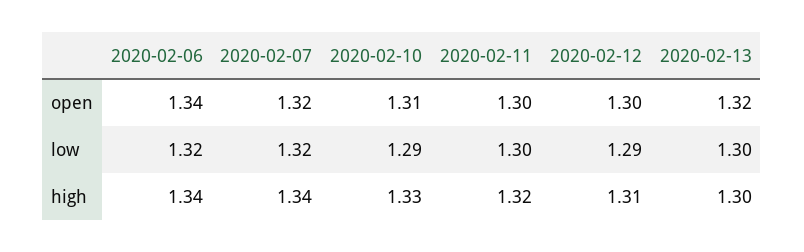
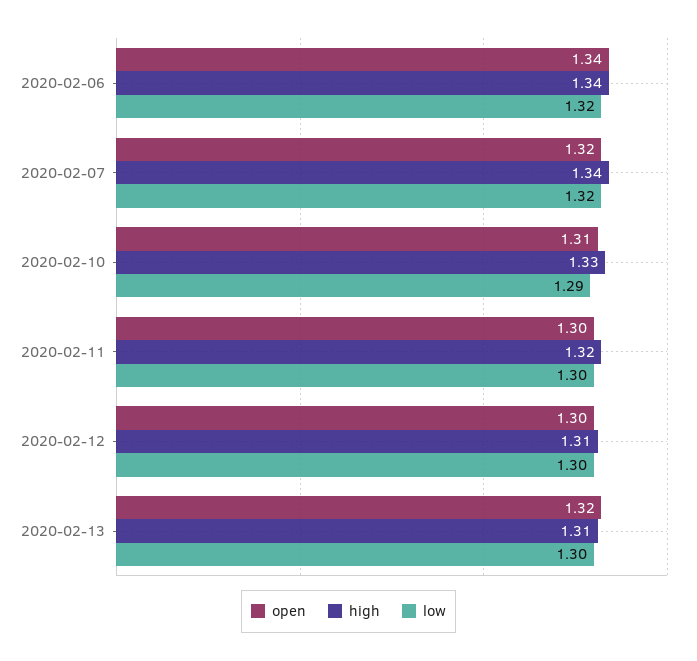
  {
    "open": {
      "2020-02-06": 1.34,
      "2020-02-07": 1.32,
      "2020-02-10": 1.31,
      "2020-02-11": 1.3,
      "2020-02-12": 1.3,
      "2020-02-13": 1.32
    },
    "low": {
      "2020-02-06": 1.32,
      "2020-02-07": 1.32,
      "2020-02-10": 1.29,
      "2020-02-11": 1.3,
-     "2020-02-12": 1.29,
+     "2020-02-12": 1.3,
      "2020-02-13": 1.3
    },
    "high": {
      "2020-02-06": 1.34,
      "2020-02-07": 1.34,
      "2020-02-10": 1.33,
      "2020-02-11": 1.32,
      "2020-02-12": 1.31,
-     "2020-02-13": 1.3
+     "2020-02-13": 1.31
    }
  }

